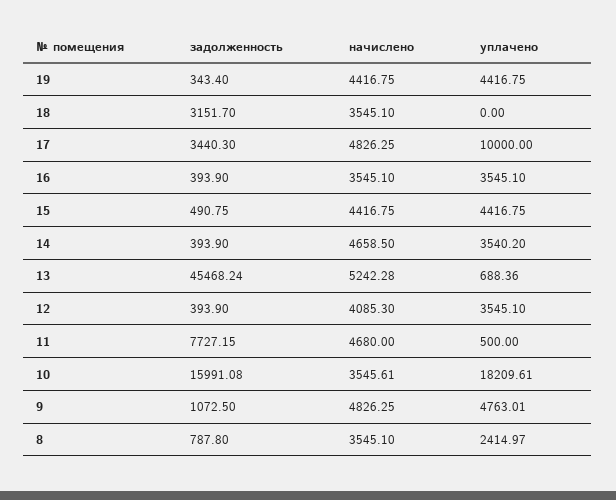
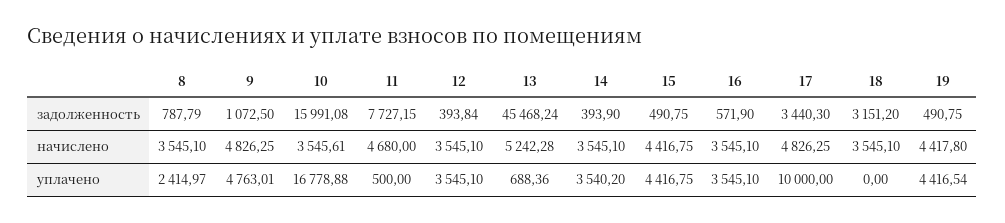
  {
    "задолженность": {
-     "19": 343.4,
+     "19": 490.75,
-     "18": 3151.7,
+     "18": 3151.2,
      "17": 3440.3,
-     "16": 393.9,
+     "16": 571.9,
      "15": 490.75,
      "14": 393.9,
      "13": 45468.24,
-     "12": 393.9,
+     "12": 393.84,
      "11": 7727.15,
      "10": 15991.08,
      "9": 1072.5,
-     "8": 787.8
+     "8": 787.79
    },
    "начислено": {
-     "19": 4416.75,
+     "19": 4417.8,
      "18": 3545.1,
      "17": 4826.25,
      "16": 3545.1,
      "15": 4416.75,
-     "14": 4658.5,
+     "14": 3545.1,
      "13": 5242.28,
-     "12": 4085.3,
+     "12": 3545.1,
      "11": 4680,
      "10": 3545.61,
      "9": 4826.25,
      "8": 3545.1
    },
    "уплачено": {
-     "19": 4416.75,
+     "19": 4416.54,
      "18": 0,
      "17": 10000,
      "16": 3545.1,
      "15": 4416.75,
      "14": 3540.2,
      "13": 688.36,
      "12": 3545.1,
      "11": 500,
-     "10": 18209.61,
+     "10": 16778.88,
      "9": 4763.01,
      "8": 2414.97
    }
  }

